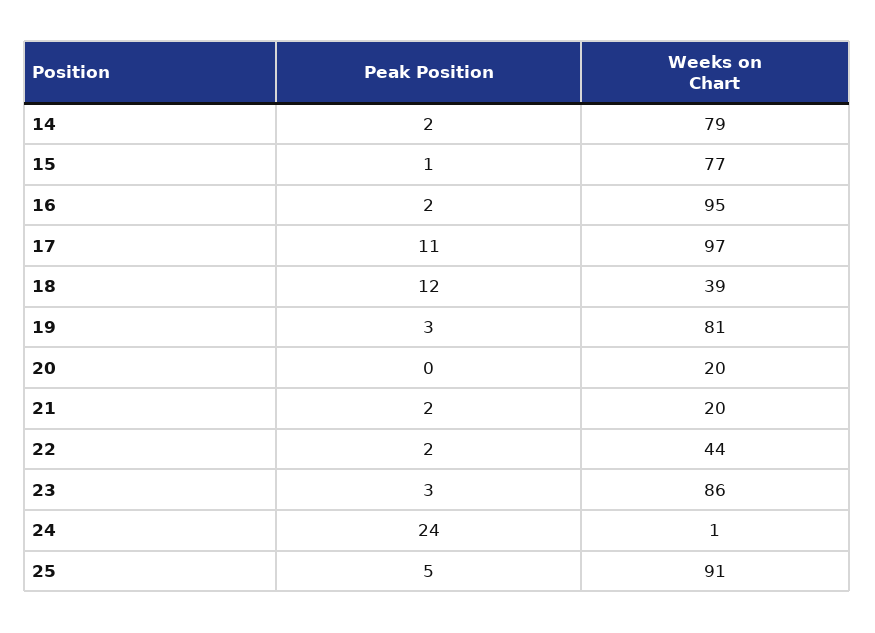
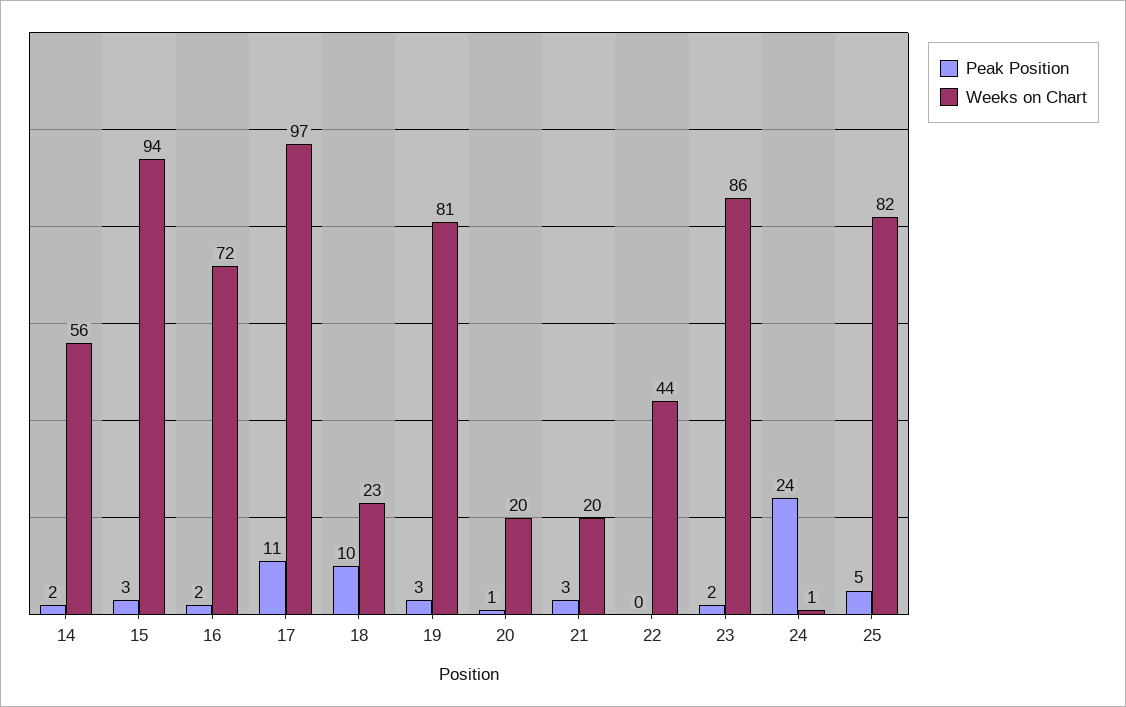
  {
    "Peak Position": {
      "14": 2,
-     "15": 1,
+     "15": 3,
      "16": 2,
      "17": 11,
-     "18": 12,
+     "18": 10,
      "19": 3,
-     "20": 0,
+     "20": 1,
-     "21": 2,
+     "21": 3,
-     "22": 2,
+     "22": 0,
-     "23": 3,
+     "23": 2,
      "24": 24,
      "25": 5
    },
    "Weeks on Chart": {
-     "14": 79,
+     "14": 56,
-     "15": 77,
+     "15": 94,
-     "16": 95,
+     "16": 72,
      "17": 97,
-     "18": 39,
+     "18": 23,
      "19": 81,
      "20": 20,
      "21": 20,
      "22": 44,
      "23": 86,
      "24": 1,
-     "25": 91
+     "25": 82
    }
  }

